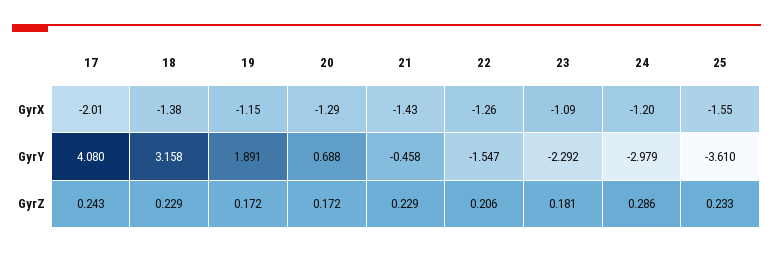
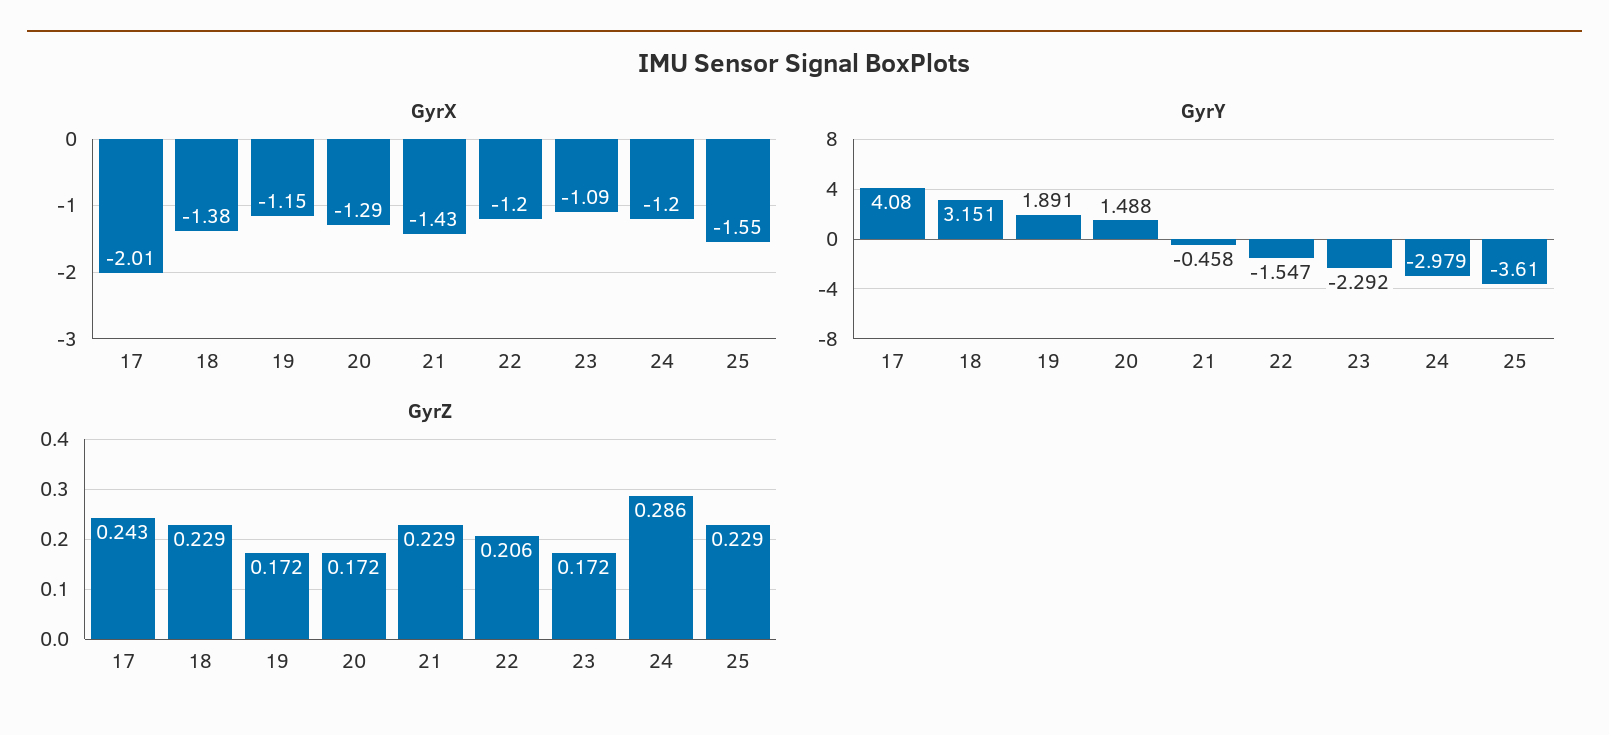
  {
    "GyrX": {
      "17": -2.01,
      "18": -1.38,
      "19": -1.15,
      "20": -1.29,
      "21": -1.43,
-     "22": -1.26,
+     "22": -1.2,
      "23": -1.09,
      "24": -1.2,
      "25": -1.55
    },
    "GyrY": {
      "17": 4.08,
-     "18": 3.158,
+     "18": 3.151,
      "19": 1.891,
-     "20": 0.688,
+     "20": 1.488,
      "21": -0.458,
      "22": -1.547,
      "23": -2.292,
      "24": -2.979,
      "25": -3.61
    },
    "GyrZ": {
      "17": 0.243,
      "18": 0.229,
      "19": 0.172,
      "20": 0.172,
      "21": 0.229,
      "22": 0.206,
-     "23": 0.181,
+     "23": 0.172,
      "24": 0.286,
-     "25": 0.233
+     "25": 0.229
    }
  }

